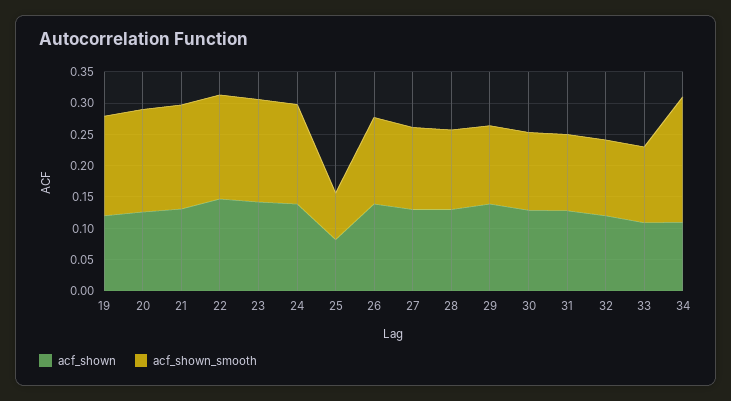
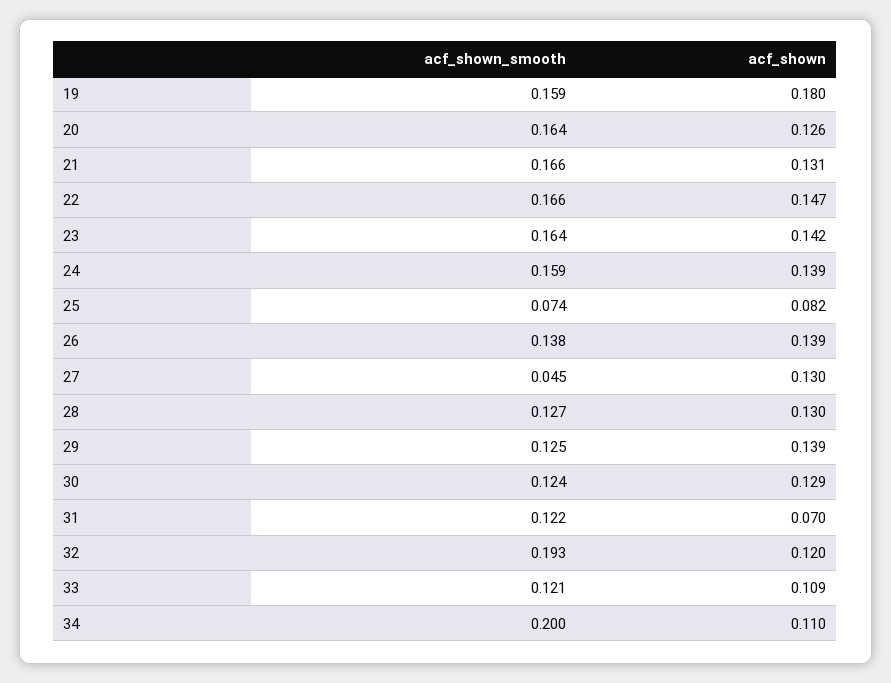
  {
    "acf_shown": {
-     "19": 0.125,
+     "19": 0.18,
      "20": 0.126,
      "21": 0.131,
      "22": 0.147,
      "23": 0.142,
      "24": 0.139,
      "25": 0.082,
      "26": 0.139,
      "27": 0.13,
      "28": 0.13,
      "29": 0.139,
      "30": 0.129,
-     "31": 0.125,
+     "31": 0.07,
      "32": 0.12,
      "33": 0.109,
      "34": 0.11
    },
    "acf_shown_smooth": {
      "19": 0.159,
      "20": 0.164,
      "21": 0.166,
      "22": 0.166,
      "23": 0.164,
      "24": 0.159,
      "25": 0.074,
      "26": 0.138,
-     "27": 0.125,
+     "27": 0.045,
      "28": 0.127,
      "29": 0.125,
      "30": 0.124,
      "31": 0.122,
-     "32": 0.125,
+     "32": 0.193,
      "33": 0.121,
      "34": 0.2
    }
  }

